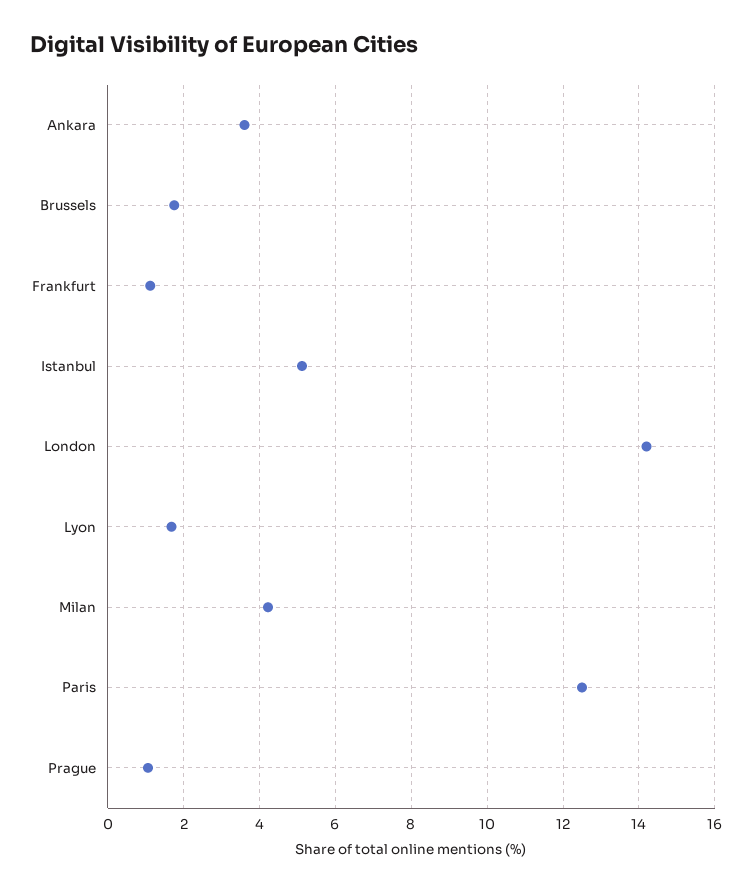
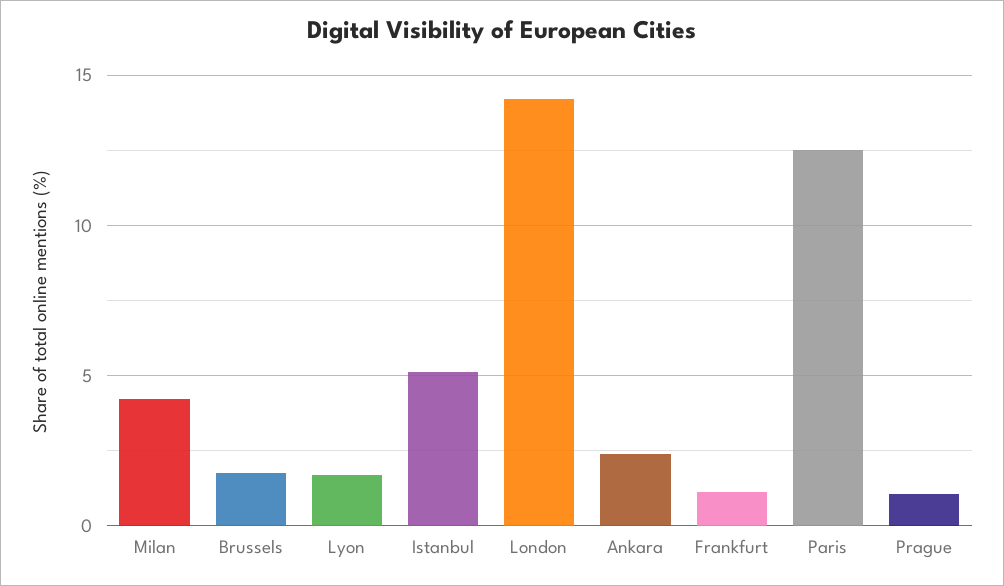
  {
-   "Ankara": 3.6,
+   "Ankara": 2.5,
    "Brussels": 1.8,
    "Frankfurt": 1.2,
    "Istanbul": 5.2,
    "London": 14.2,
    "Lyon": 1.6,
    "Milan": 4.2,
    "Paris": 12.6,
    "Prague": 1
  }

